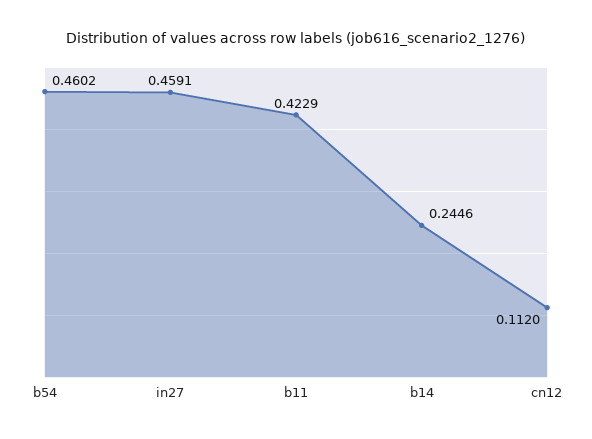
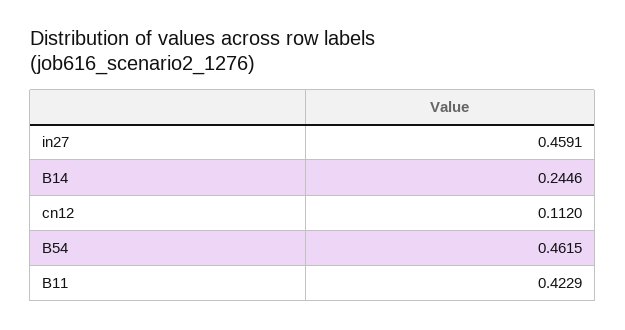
  {
-   "b54": 0.4602,
+   "b54": 0.4615,
    "in27": 0.4591,
    "b11": 0.4229,
    "b14": 0.2446,
    "cn12": 0.112
  }

